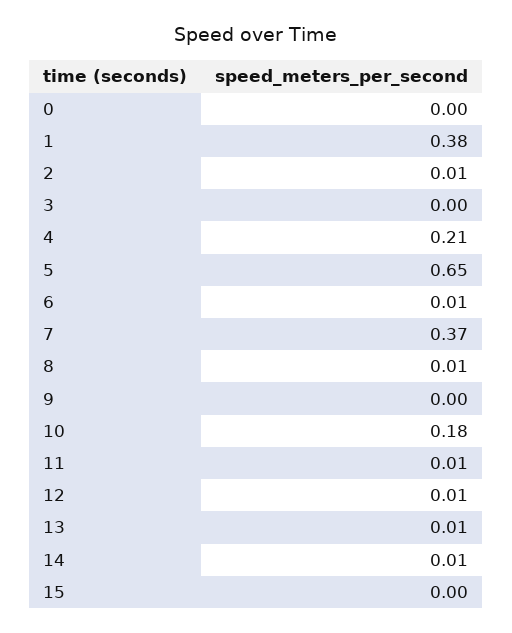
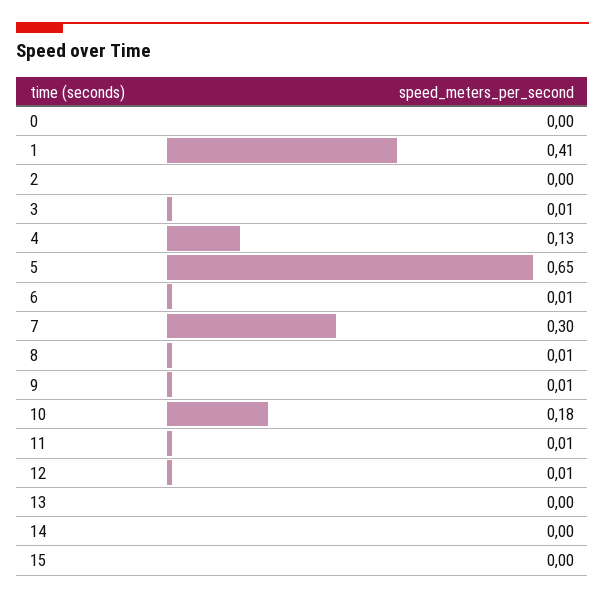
  {
    "0": 0,
-   "1": 0.38,
+   "1": 0.41,
-   "2": 0.01,
+   "2": 0,
-   "3": 0,
+   "3": 0.01,
-   "4": 0.21,
+   "4": 0.13,
    "5": 0.65,
    "6": 0.01,
-   "7": 0.37,
+   "7": 0.3,
    "8": 0.01,
-   "9": 0,
+   "9": 0.01,
    "10": 0.18,
    "11": 0.01,
    "12": 0.01,
-   "13": 0.01,
+   "13": 0,
-   "14": 0.01,
+   "14": 0,
    "15": 0
  }

